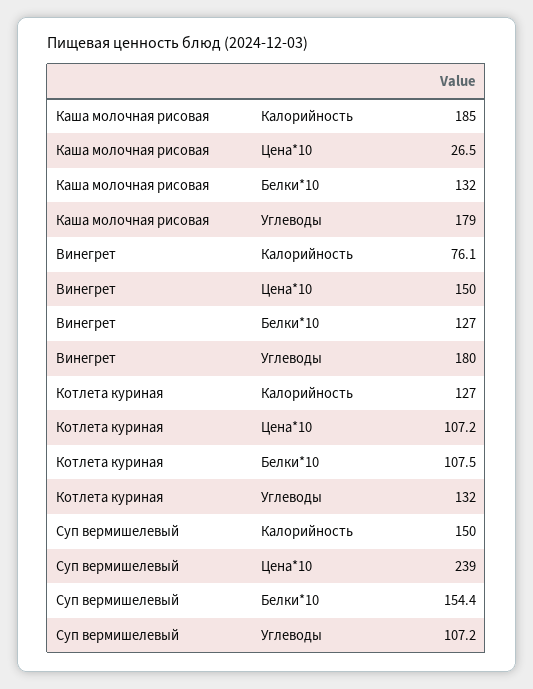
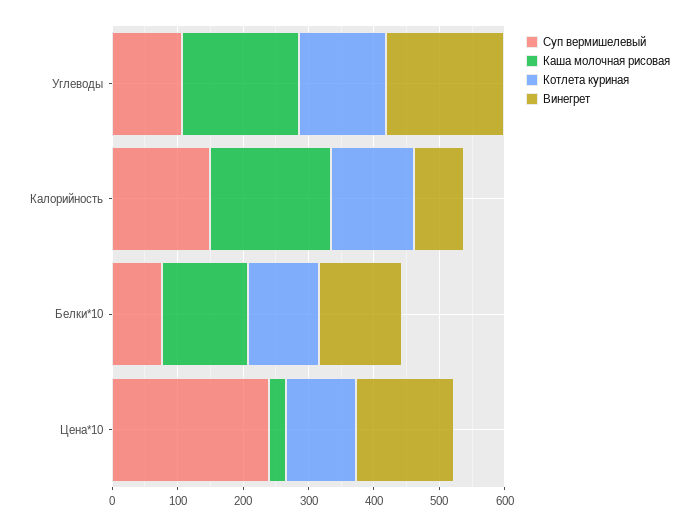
  {
    "Каша молочная рисовая": {
      "Калорийность": 185,
      "Цена*10": 26.5,
      "Белки*10": 132,
      "Углеводы": 179
    },
    "Винегрет": {
      "Калорийность": 76.1,
      "Цена*10": 150,
      "Белки*10": 127,
      "Углеводы": 180
    },
    "Котлета куриная": {
      "Калорийность": 127,
      "Цена*10": 107.2,
      "Белки*10": 107.5,
      "Углеводы": 132
    },
    "Суп вермишелевый": {
      "Калорийность": 150,
      "Цена*10": 239,
-     "Белки*10": 154.4,
+     "Белки*10": 80,
      "Углеводы": 107.2
    }
  }

